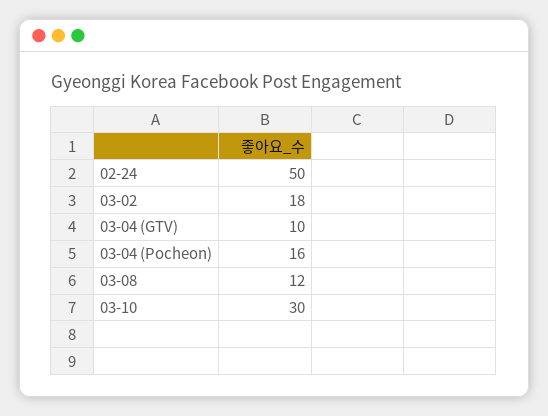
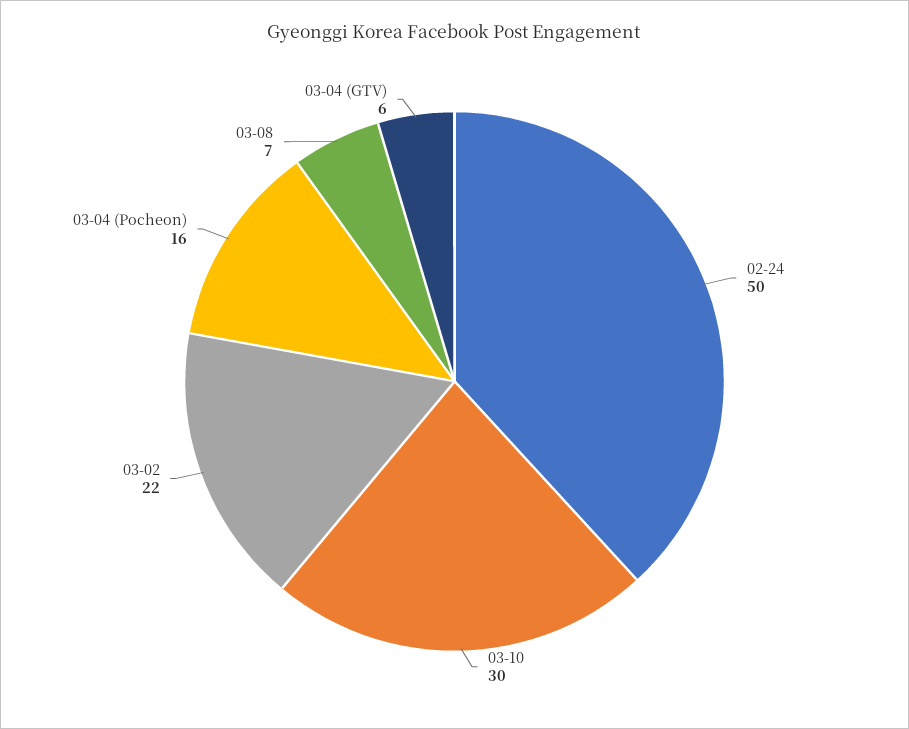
  {
    "02-24": 50,
-   "03-02": 18,
+   "03-02": 22,
-   "03-04 (GTV)": 10,
+   "03-04 (GTV)": 6,
    "03-04 (Pocheon)": 16,
-   "03-08": 12,
+   "03-08": 7,
    "03-10": 30
  }

